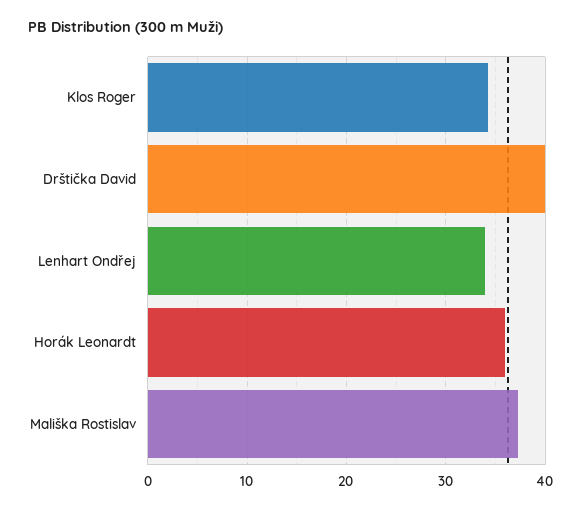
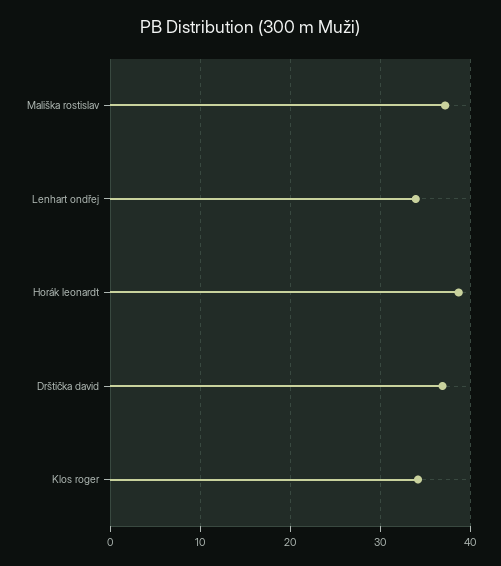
  {
    "Klos Roger": 34,
-   "Drštička David": 40,
+   "Drštička David": 37,
    "Lenhart Ondřej": 34,
-   "Horák Leonardt": 36,
+   "Horák Leonardt": 39,
    "Mališka Rostislav": 37
  }

